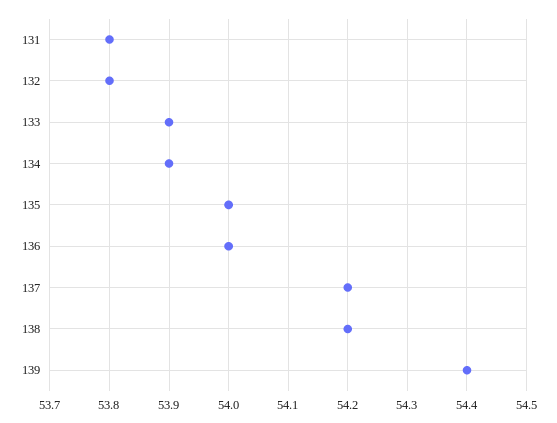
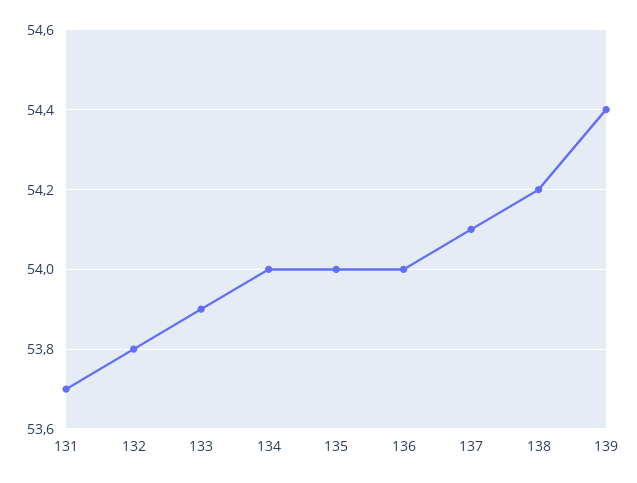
  {
-   "131": 53.8,
+   "131": 53.7,
    "132": 53.8,
    "133": 53.9,
-   "134": 53.9,
+   "134": 54,
    "135": 54,
    "136": 54,
-   "137": 54.2,
+   "137": 54.1,
    "138": 54.2,
    "139": 54.4
  }

